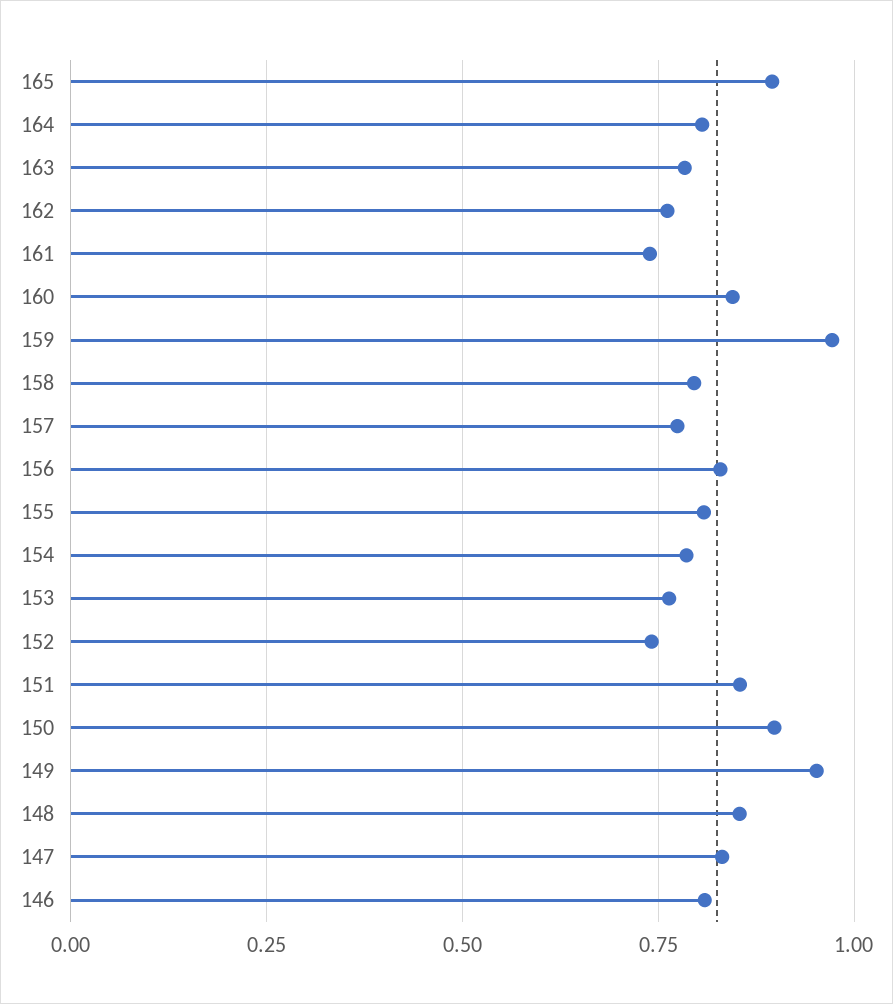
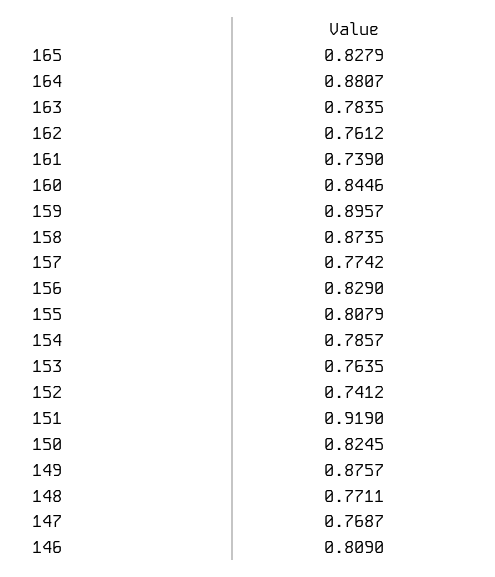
  {
-   "165": 0.9,
+   "165": 0.8279,
-   "164": 0.8,
+   "164": 0.8807,
    "163": 0.7835,
    "162": 0.7612,
    "161": 0.739,
    "160": 0.8446,
-   "159": 0.975,
+   "159": 0.8957,
-   "158": 0.8,
+   "158": 0.8735,
    "157": 0.7742,
    "156": 0.829,
    "155": 0.8079,
    "154": 0.7857,
    "153": 0.7635,
    "152": 0.7412,
-   "151": 0.85,
+   "151": 0.919,
-   "150": 0.9,
+   "150": 0.8245,
-   "149": 0.95,
+   "149": 0.8757,
-   "148": 0.85,
+   "148": 0.7711,
-   "147": 0.825,
+   "147": 0.7687,
    "146": 0.809
  }

